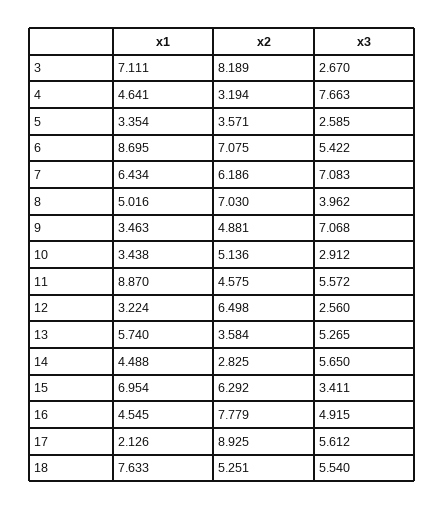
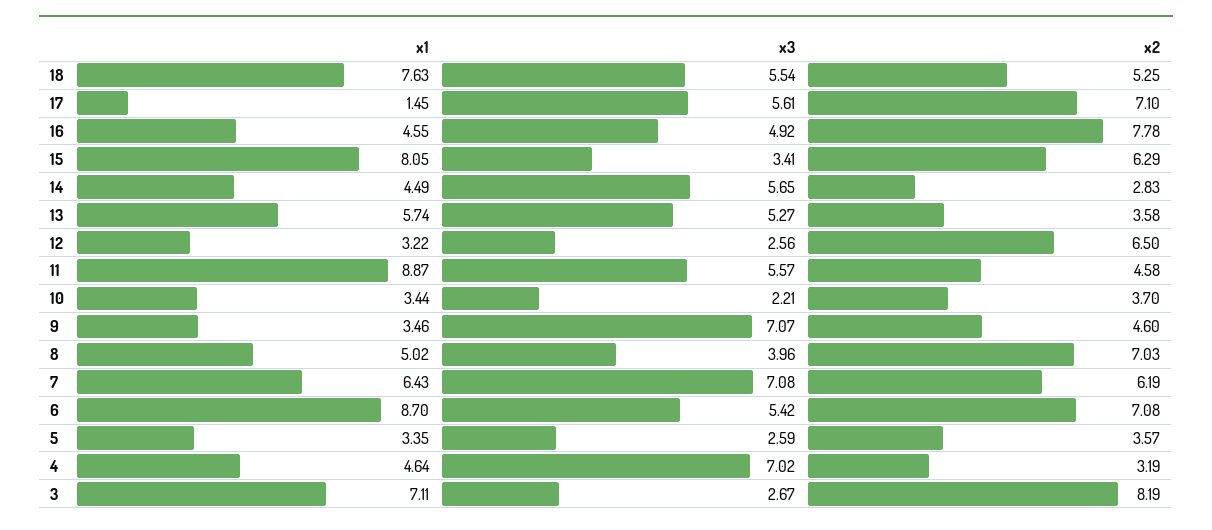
  {
    "x1": {
      "3": 7.111,
      "4": 4.641,
      "5": 3.354,
      "6": 8.695,
      "7": 6.434,
      "8": 5.016,
      "9": 3.463,
      "10": 3.438,
      "11": 8.87,
      "12": 3.224,
      "13": 5.74,
      "14": 4.488,
-     "15": 6.954,
+     "15": 8.05,
      "16": 4.545,
-     "17": 2.126,
+     "17": 1.45,
      "18": 7.633
    },
    "x2": {
      "3": 8.189,
      "4": 3.194,
      "5": 3.571,
      "6": 7.075,
      "7": 6.186,
      "8": 7.03,
-     "9": 4.881,
+     "9": 4.6,
-     "10": 5.136,
+     "10": 3.7,
      "11": 4.575,
      "12": 6.498,
      "13": 3.584,
      "14": 2.825,
      "15": 6.292,
      "16": 7.779,
-     "17": 8.925,
+     "17": 7.1,
      "18": 5.251
    },
    "x3": {
      "3": 2.67,
-     "4": 7.663,
+     "4": 7.02,
      "5": 2.585,
      "6": 5.422,
      "7": 7.083,
      "8": 3.962,
      "9": 7.068,
-     "10": 2.912,
+     "10": 2.21,
      "11": 5.572,
      "12": 2.56,
      "13": 5.265,
      "14": 5.65,
      "15": 3.411,
      "16": 4.915,
      "17": 5.612,
      "18": 5.54
    }
  }

